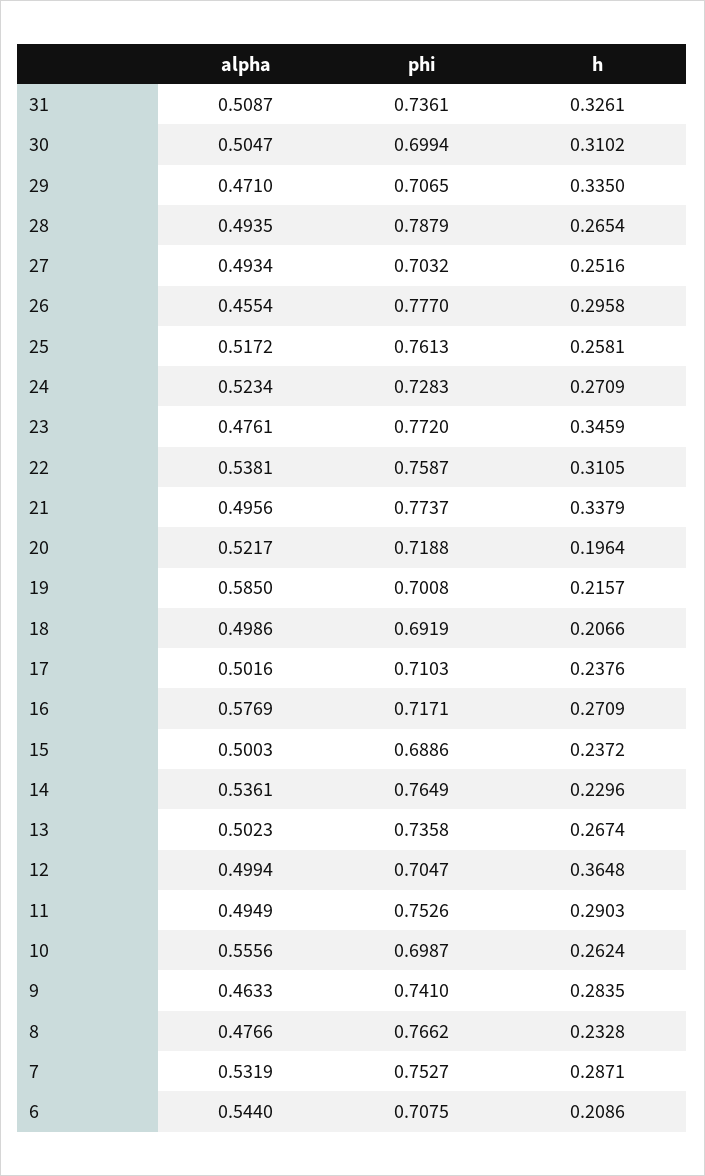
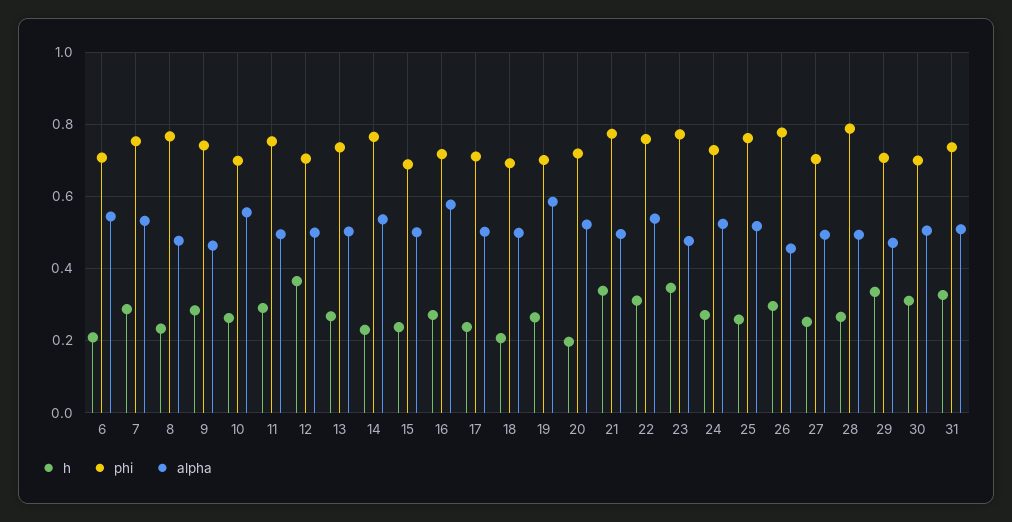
  {
    "alpha": {
      "31": 0.5087,
      "30": 0.5047,
      "29": 0.471,
      "28": 0.4935,
      "27": 0.4934,
      "26": 0.4554,
      "25": 0.5172,
      "24": 0.5234,
      "23": 0.4761,
      "22": 0.5381,
      "21": 0.4956,
      "20": 0.5217,
      "19": 0.585,
      "18": 0.4986,
      "17": 0.5016,
      "16": 0.5769,
      "15": 0.5003,
      "14": 0.5361,
      "13": 0.5023,
      "12": 0.4994,
      "11": 0.4949,
      "10": 0.5556,
      "9": 0.4633,
      "8": 0.4766,
      "7": 0.5319,
      "6": 0.544
    },
    "phi": {
      "31": 0.7361,
      "30": 0.6994,
      "29": 0.7065,
      "28": 0.7879,
      "27": 0.7032,
      "26": 0.777,
      "25": 0.7613,
      "24": 0.7283,
      "23": 0.772,
      "22": 0.7587,
      "21": 0.7737,
      "20": 0.7188,
      "19": 0.7008,
      "18": 0.6919,
      "17": 0.7103,
      "16": 0.7171,
      "15": 0.6886,
      "14": 0.7649,
      "13": 0.7358,
      "12": 0.7047,
      "11": 0.7526,
      "10": 0.6987,
      "9": 0.741,
      "8": 0.7662,
      "7": 0.7527,
      "6": 0.7075
    },
    "h": {
      "31": 0.3261,
      "30": 0.3102,
      "29": 0.335,
      "28": 0.2654,
      "27": 0.2516,
      "26": 0.2958,
      "25": 0.2581,
      "24": 0.2709,
      "23": 0.3459,
      "22": 0.3105,
      "21": 0.3379,
      "20": 0.1964,
-     "19": 0.2157,
+     "19": 0.26,
      "18": 0.2066,
      "17": 0.2376,
      "16": 0.2709,
      "15": 0.2372,
      "14": 0.2296,
      "13": 0.2674,
      "12": 0.3648,
      "11": 0.2903,
      "10": 0.2624,
      "9": 0.2835,
      "8": 0.2328,
      "7": 0.2871,
      "6": 0.2086
    }
  }

